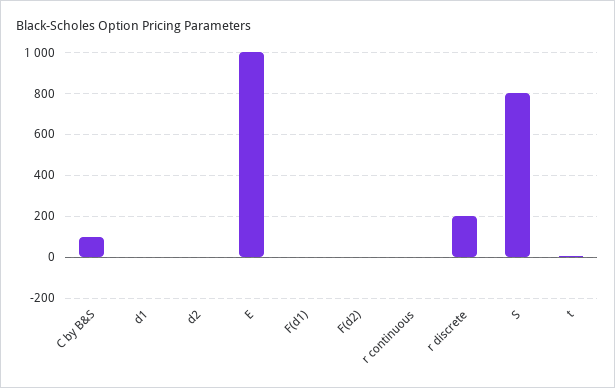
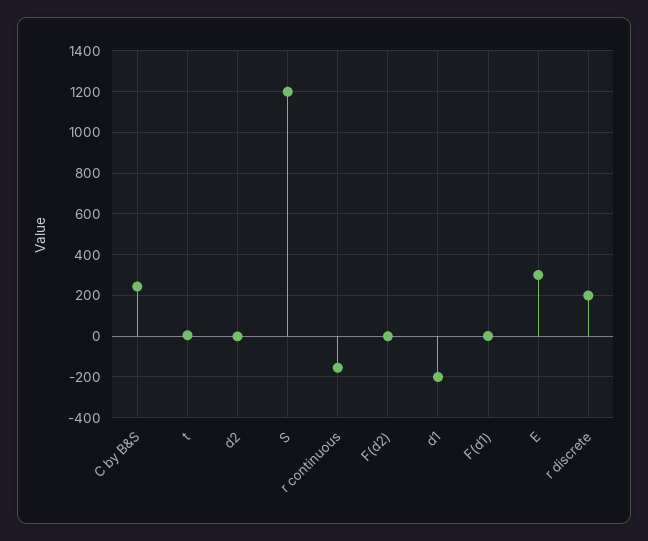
  {
-   "C by B&S": 100,
+   "C by B&S": 250,
-   "d1": 0,
+   "d1": -200,
    "d2": 0,
-   "E": 1000,
+   "E": 300,
    "F(d1)": 0,
    "F(d2)": 0,
-   "r continuous": 0,
+   "r continuous": -150,
    "r discrete": 200,
-   "S": 800,
+   "S": 1200,
    "t": 0
  }

